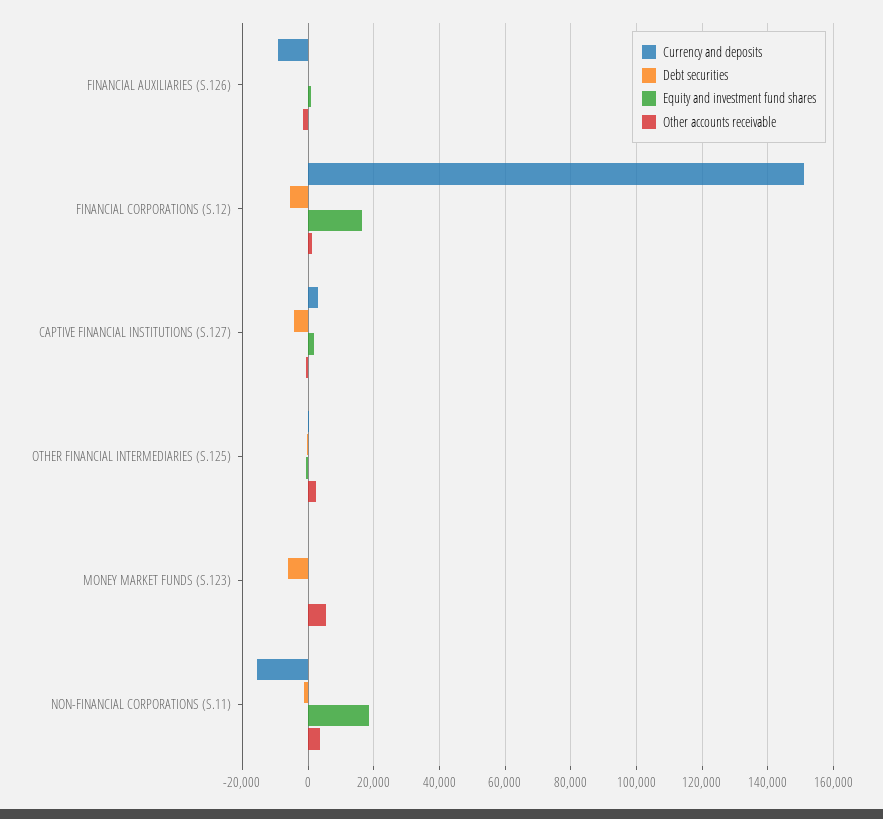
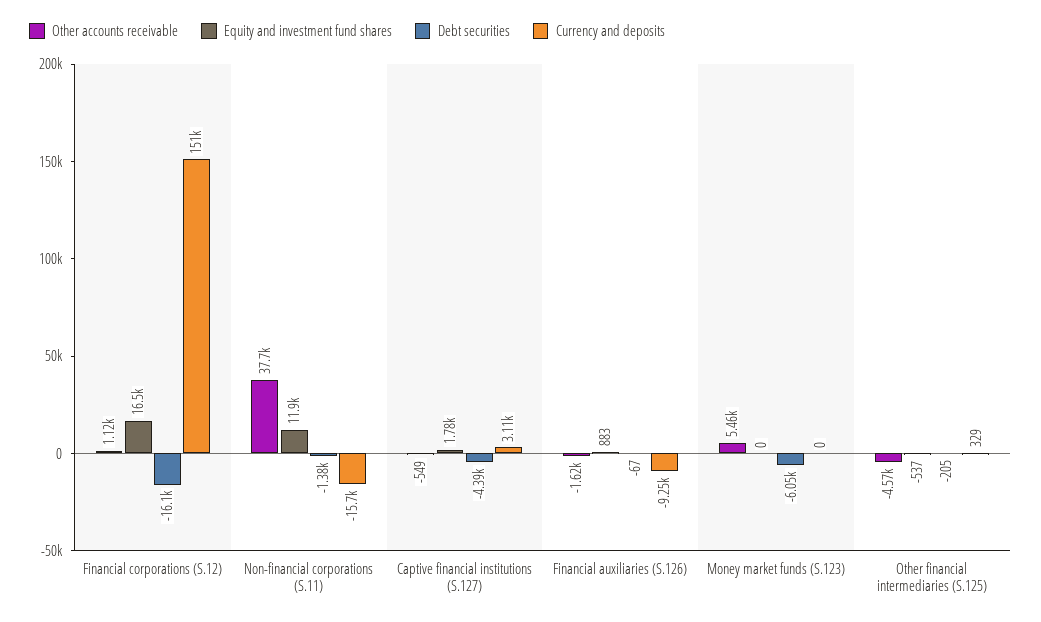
  {
    "Currency and deposits": {
      "FINANCIAL AUXILIARIES (S.126)": -9250,
      "FINANCIAL CORPORATIONS (S.12)": 151000,
      "CAPTIVE FINANCIAL INSTITUTIONS (S.127)": 3110,
      "OTHER FINANCIAL INTERMEDIARIES (S.125)": 329,
      "MONEY MARKET FUNDS (S.123)": 0,
      "NON-FINANCIAL CORPORATIONS (S.11)": -15700
    },
    "Debt securities": {
      "FINANCIAL AUXILIARIES (S.126)": -67,
-     "FINANCIAL CORPORATIONS (S.12)": -6000,
+     "FINANCIAL CORPORATIONS (S.12)": -16100,
      "CAPTIVE FINANCIAL INSTITUTIONS (S.127)": -4390,
      "OTHER FINANCIAL INTERMEDIARIES (S.125)": -205,
      "MONEY MARKET FUNDS (S.123)": -6050,
      "NON-FINANCIAL CORPORATIONS (S.11)": -1380
    },
    "Equity and investment fund shares": {
      "FINANCIAL AUXILIARIES (S.126)": 883,
      "FINANCIAL CORPORATIONS (S.12)": 16500,
      "CAPTIVE FINANCIAL INSTITUTIONS (S.127)": 1780,
      "OTHER FINANCIAL INTERMEDIARIES (S.125)": -537,
      "MONEY MARKET FUNDS (S.123)": 0,
-     "NON-FINANCIAL CORPORATIONS (S.11)": 18000
+     "NON-FINANCIAL CORPORATIONS (S.11)": 11900
    },
    "Other accounts receivable": {
      "FINANCIAL AUXILIARIES (S.126)": -1620,
      "FINANCIAL CORPORATIONS (S.12)": 1120,
      "CAPTIVE FINANCIAL INSTITUTIONS (S.127)": -549,
-     "OTHER FINANCIAL INTERMEDIARIES (S.125)": 2000,
+     "OTHER FINANCIAL INTERMEDIARIES (S.125)": -4570,
      "MONEY MARKET FUNDS (S.123)": 5460,
-     "NON-FINANCIAL CORPORATIONS (S.11)": 4000
+     "NON-FINANCIAL CORPORATIONS (S.11)": 37700
    }
  }

